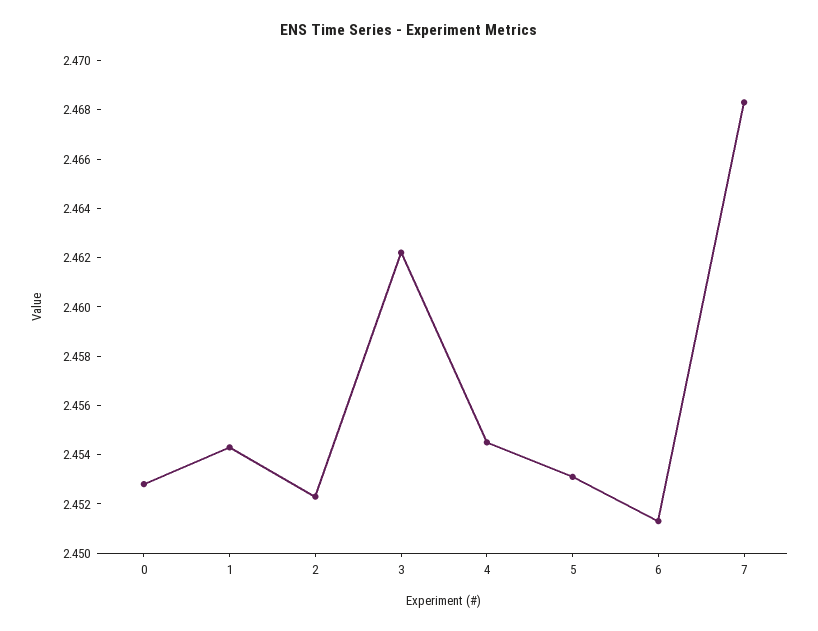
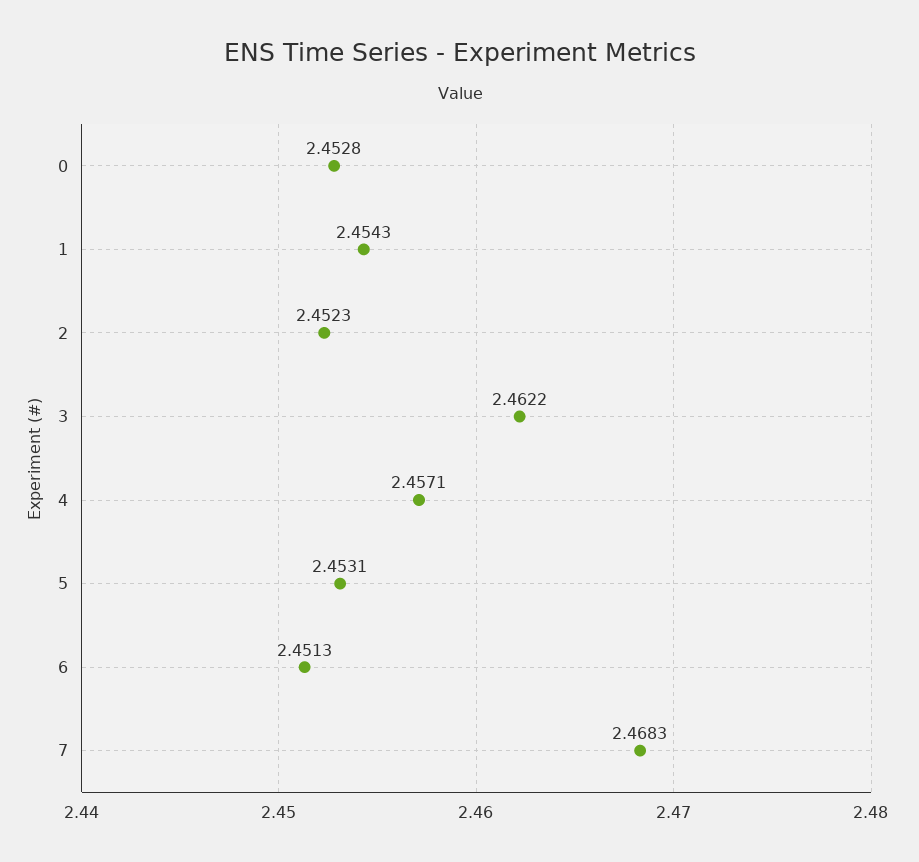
  {
    "0": 2.4528,
    "1": 2.4543,
    "2": 2.4523,
    "3": 2.4622,
-   "4": 2.4545,
+   "4": 2.4571,
    "5": 2.4531,
    "6": 2.4513,
    "7": 2.4683
  }

